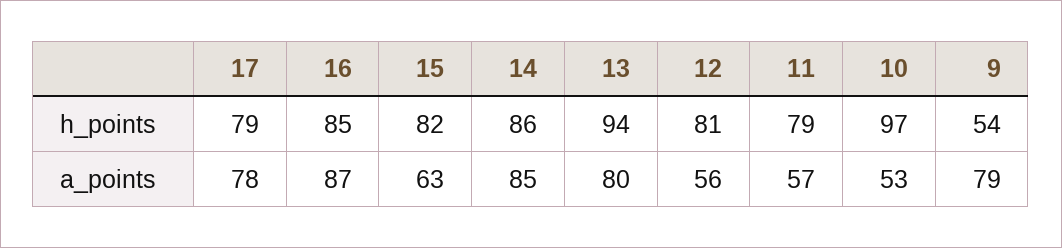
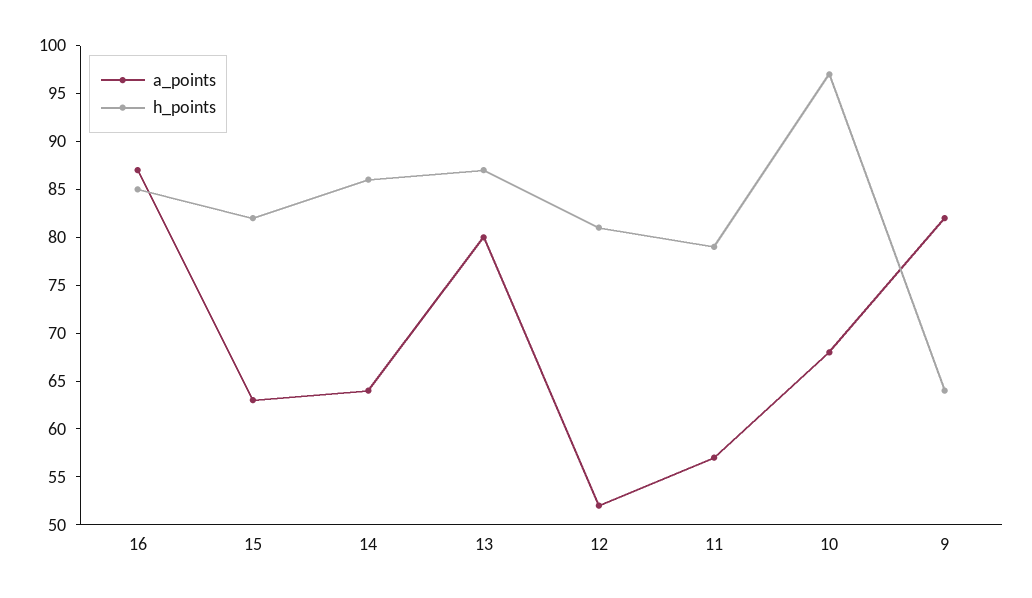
  {
    "h_points": {
-     "17": 79,
      "16": 85,
      "15": 82,
      "14": 86,
-     "13": 94,
+     "13": 87,
      "12": 81,
      "11": 79,
      "10": 97,
-     "9": 54
+     "9": 64
    },
    "a_points": {
-     "17": 78,
      "16": 87,
      "15": 63,
-     "14": 85,
+     "14": 64,
      "13": 80,
-     "12": 56,
+     "12": 52,
      "11": 57,
-     "10": 53,
+     "10": 68,
-     "9": 79
+     "9": 82
    }
  }

